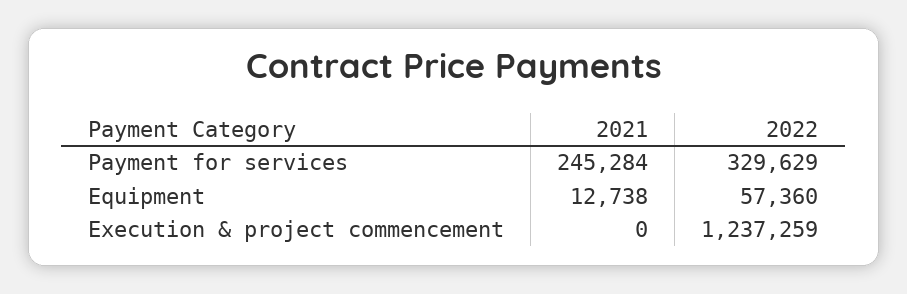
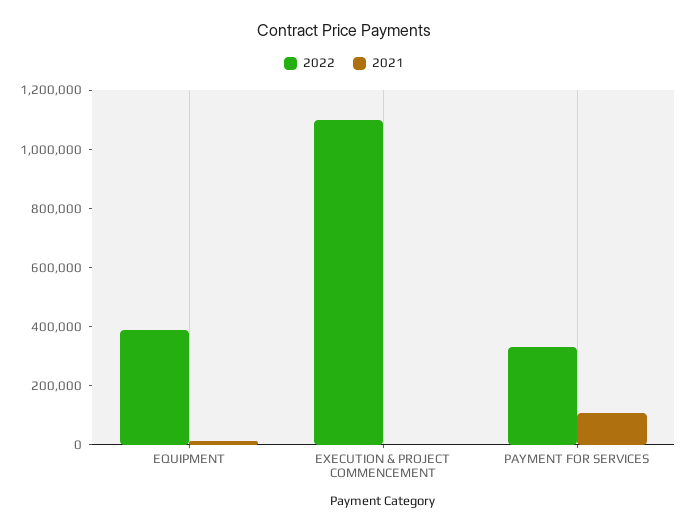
  {
    "2021": {
-     "Payment for services": 245284,
+     "Payment for services": 100000,
      "Equipment": 12738,
      "Execution & project commencement": 0
    },
    "2022": {
      "Payment for services": 329629,
-     "Equipment": 57360,
+     "Equipment": 400000,
-     "Execution & project commencement": 1237259
+     "Execution & project commencement": 1100000
    }
  }

